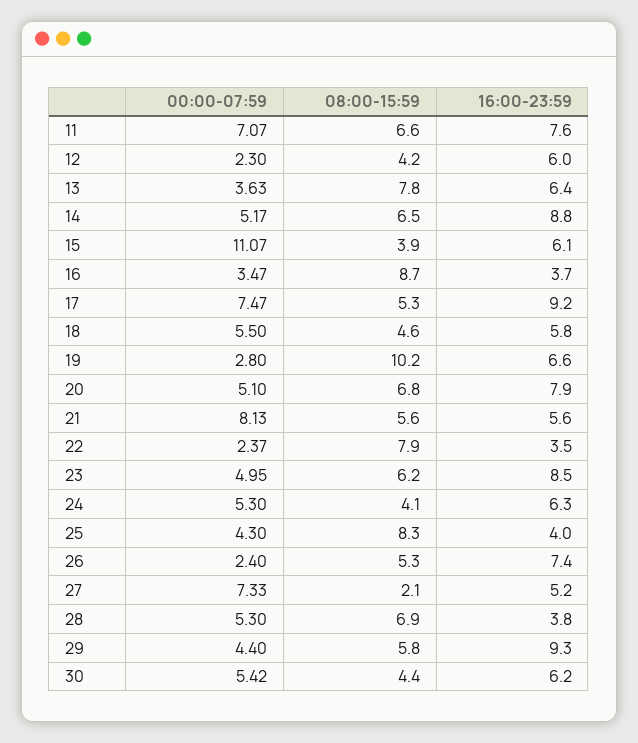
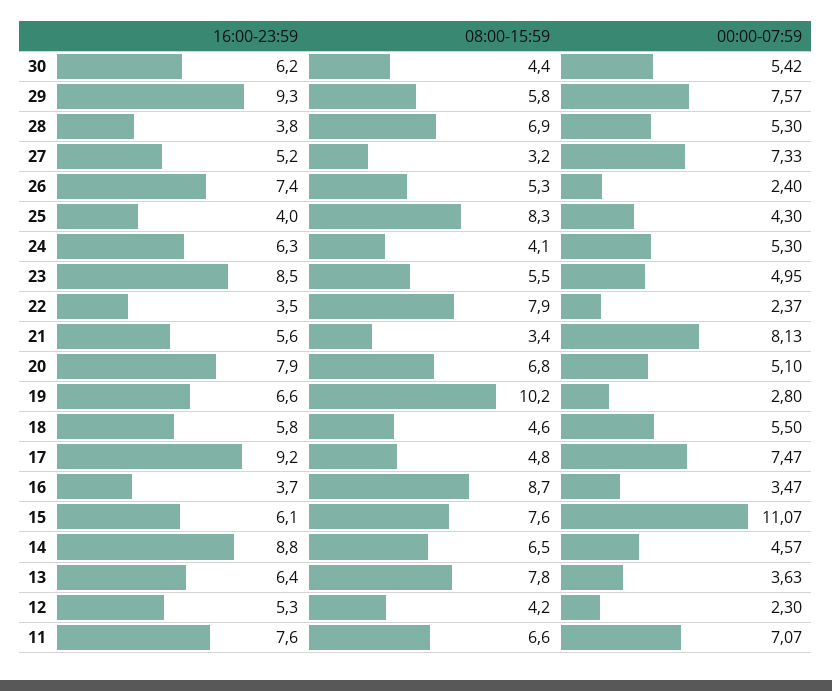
  {
    "00:00-07:59": {
      "11": 7.07,
      "12": 2.3,
      "13": 3.63,
-     "14": 5.17,
+     "14": 4.57,
      "15": 11.07,
      "16": 3.47,
      "17": 7.47,
      "18": 5.5,
      "19": 2.8,
      "20": 5.1,
      "21": 8.13,
      "22": 2.37,
      "23": 4.95,
      "24": 5.3,
      "25": 4.3,
      "26": 2.4,
      "27": 7.33,
      "28": 5.3,
-     "29": 4.4,
+     "29": 7.57,
      "30": 5.42
    },
    "08:00-15:59": {
      "11": 6.6,
      "12": 4.2,
      "13": 7.8,
      "14": 6.5,
-     "15": 3.9,
+     "15": 7.6,
      "16": 8.7,
-     "17": 5.3,
+     "17": 4.8,
      "18": 4.6,
      "19": 10.2,
      "20": 6.8,
-     "21": 5.6,
+     "21": 3.4,
      "22": 7.9,
-     "23": 6.2,
+     "23": 5.5,
      "24": 4.1,
      "25": 8.3,
      "26": 5.3,
-     "27": 2.1,
+     "27": 3.2,
      "28": 6.9,
      "29": 5.8,
      "30": 4.4
    },
    "16:00-23:59": {
      "11": 7.6,
-     "12": 6,
+     "12": 5.3,
      "13": 6.4,
      "14": 8.8,
      "15": 6.1,
      "16": 3.7,
      "17": 9.2,
      "18": 5.8,
      "19": 6.6,
      "20": 7.9,
      "21": 5.6,
      "22": 3.5,
      "23": 8.5,
      "24": 6.3,
      "25": 4,
      "26": 7.4,
      "27": 5.2,
      "28": 3.8,
      "29": 9.3,
      "30": 6.2
    }
  }

